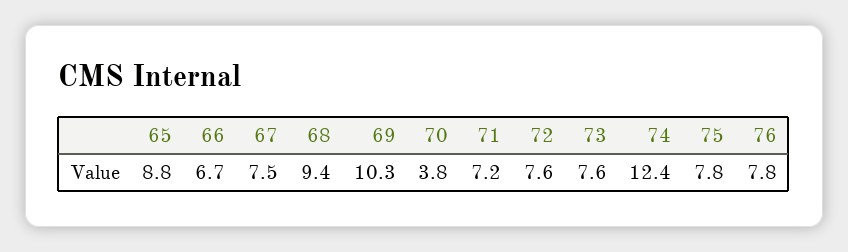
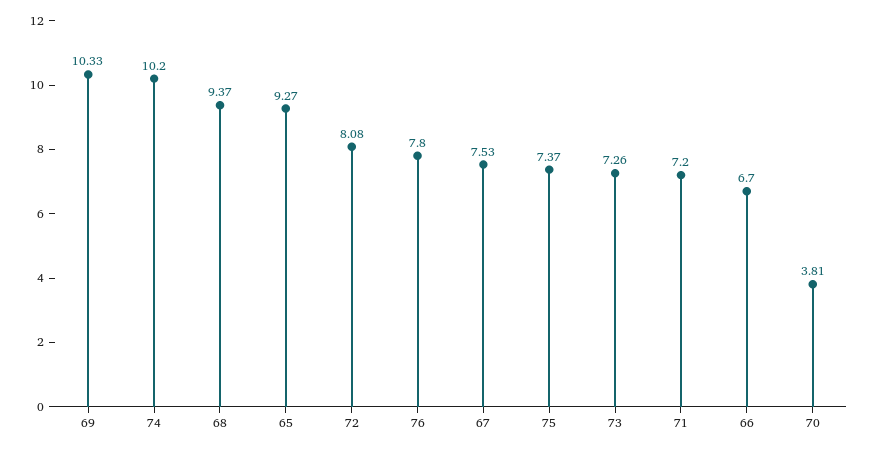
  {
-   "65": 8.8,
+   "65": 9.27,
    "66": 6.7,
    "67": 7.53,
    "68": 9.37,
    "69": 10.33,
    "70": 3.81,
    "71": 7.2,
-   "72": 7.6,
+   "72": 8.08,
-   "73": 7.6,
+   "73": 7.26,
-   "74": 12.4,
+   "74": 10.2,
-   "75": 7.8,
+   "75": 7.37,
    "76": 7.8
  }

